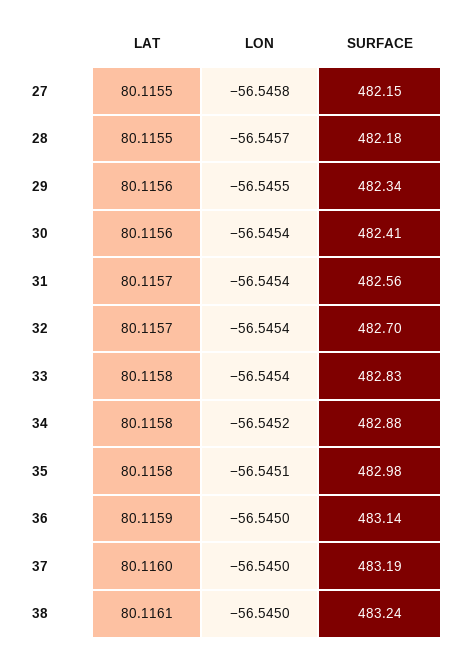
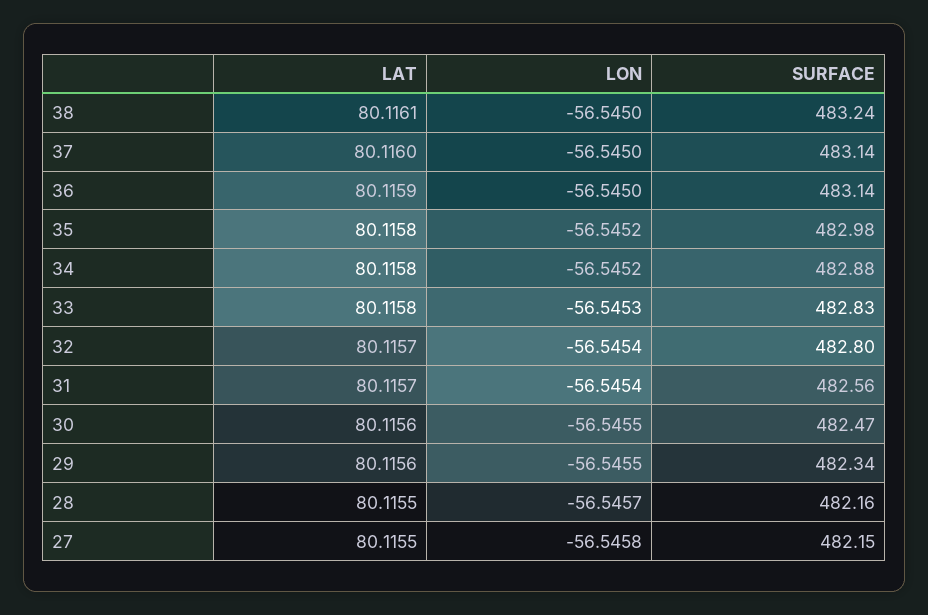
  {
    "LAT": {
      "27": 80.1155,
      "28": 80.1155,
      "29": 80.1156,
      "30": 80.1156,
      "31": 80.1157,
      "32": 80.1157,
      "33": 80.1158,
      "34": 80.1158,
      "35": 80.1158,
      "36": 80.1159,
      "37": 80.116,
      "38": 80.1161
    },
    "LON": {
      "27": -56.5458,
      "28": -56.5457,
      "29": -56.5455,
-     "30": -56.5454,
+     "30": -56.5455,
      "31": -56.5454,
      "32": -56.5454,
-     "33": -56.5454,
+     "33": -56.5453,
      "34": -56.5452,
-     "35": -56.5451,
+     "35": -56.5452,
      "36": -56.545,
      "37": -56.545,
      "38": -56.545
    },
    "SURFACE": {
      "27": 482.15,
-     "28": 482.18,
+     "28": 482.16,
      "29": 482.34,
-     "30": 482.41,
+     "30": 482.47,
      "31": 482.56,
-     "32": 482.7,
+     "32": 482.8,
      "33": 482.83,
      "34": 482.88,
      "35": 482.98,
      "36": 483.14,
-     "37": 483.19,
+     "37": 483.14,
      "38": 483.24
    }
  }

